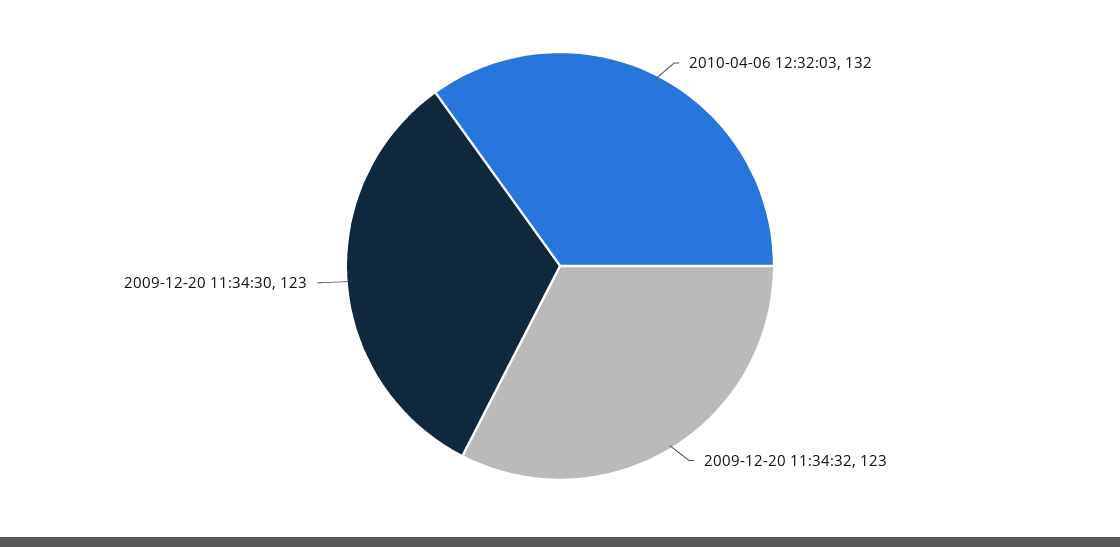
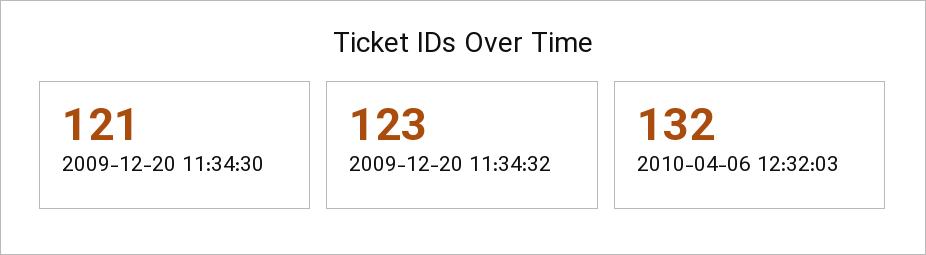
  {
    "2010-04-06 12:32:03": 132,
    "2009-12-20 11:34:32": 123,
-   "2009-12-20 11:34:30": 123
+   "2009-12-20 11:34:30": 121
  }

